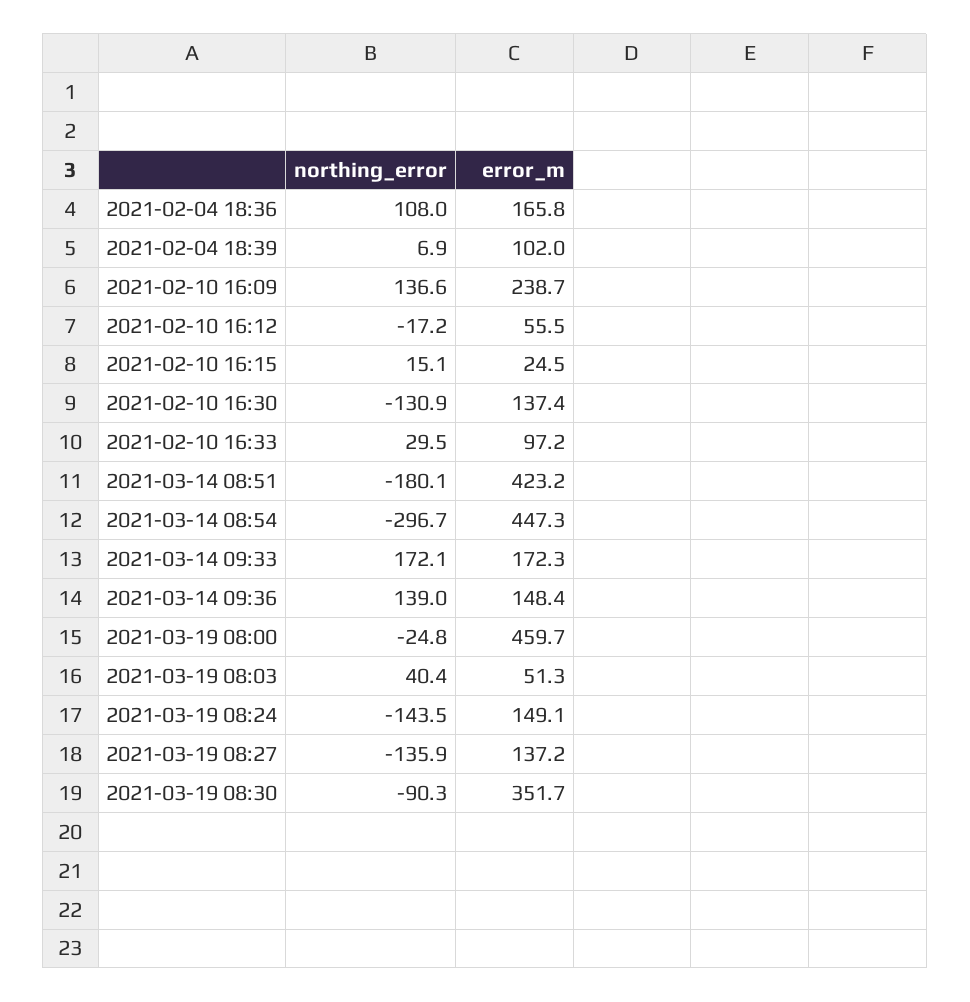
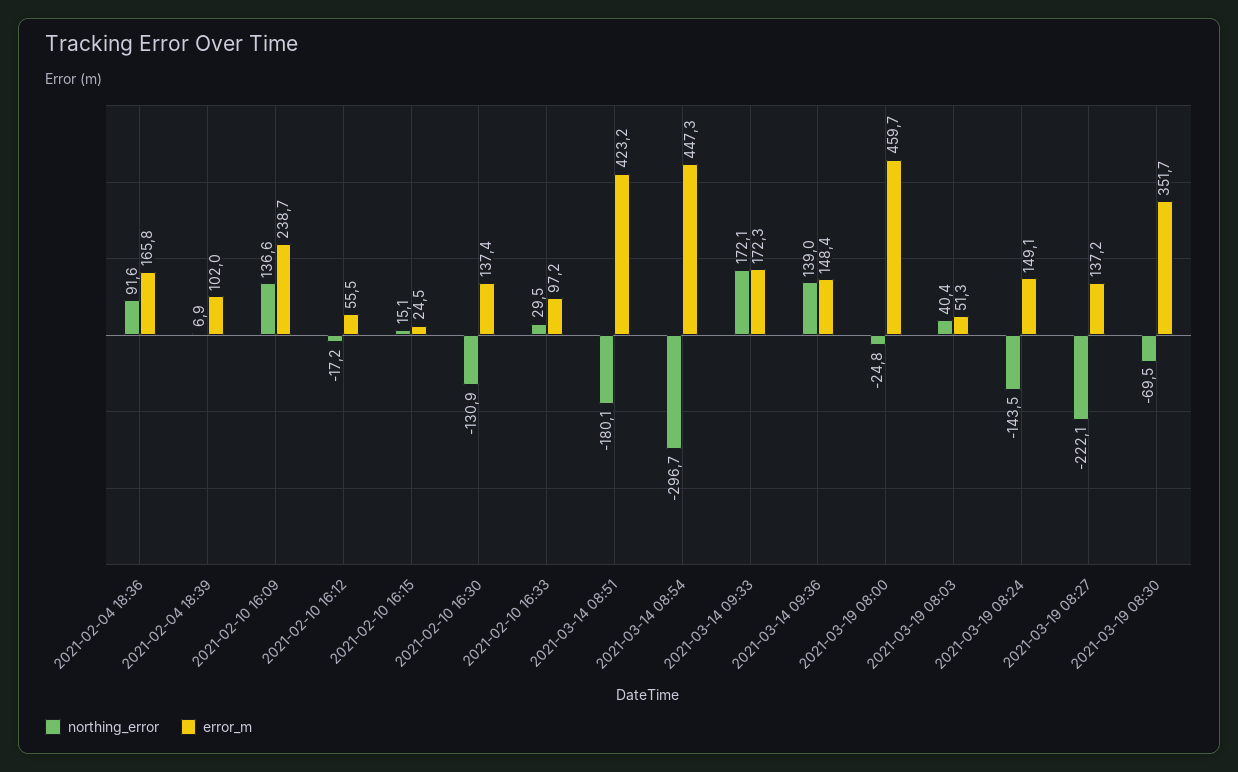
  {
    "northing_error": {
-     "2021-02-04 18:36": 108,
+     "2021-02-04 18:36": 91.6,
      "2021-02-04 18:39": 6.9,
      "2021-02-10 16:09": 136.6,
      "2021-02-10 16:12": -17.2,
      "2021-02-10 16:15": 15.1,
      "2021-02-10 16:30": -130.9,
      "2021-02-10 16:33": 29.5,
      "2021-03-14 08:51": -180.1,
      "2021-03-14 08:54": -296.7,
      "2021-03-14 09:33": 172.1,
      "2021-03-14 09:36": 139,
      "2021-03-19 08:00": -24.8,
      "2021-03-19 08:03": 40.4,
      "2021-03-19 08:24": -143.5,
-     "2021-03-19 08:27": -135.9,
+     "2021-03-19 08:27": -222.1,
-     "2021-03-19 08:30": -90.3
+     "2021-03-19 08:30": -69.5
    },
    "error_m": {
      "2021-02-04 18:36": 165.8,
      "2021-02-04 18:39": 102,
      "2021-02-10 16:09": 238.7,
      "2021-02-10 16:12": 55.5,
      "2021-02-10 16:15": 24.5,
      "2021-02-10 16:30": 137.4,
      "2021-02-10 16:33": 97.2,
      "2021-03-14 08:51": 423.2,
      "2021-03-14 08:54": 447.3,
      "2021-03-14 09:33": 172.3,
      "2021-03-14 09:36": 148.4,
      "2021-03-19 08:00": 459.7,
      "2021-03-19 08:03": 51.3,
      "2021-03-19 08:24": 149.1,
      "2021-03-19 08:27": 137.2,
      "2021-03-19 08:30": 351.7
    }
  }

